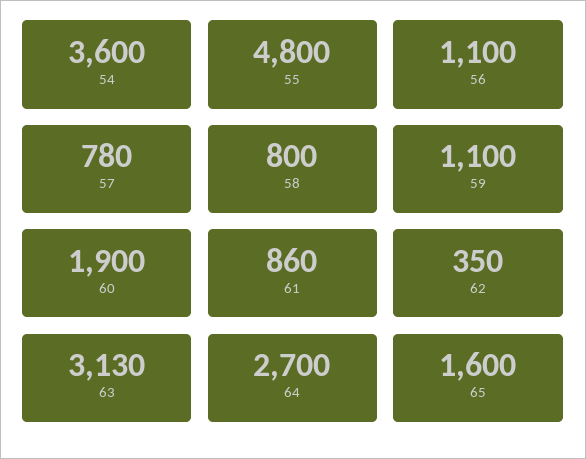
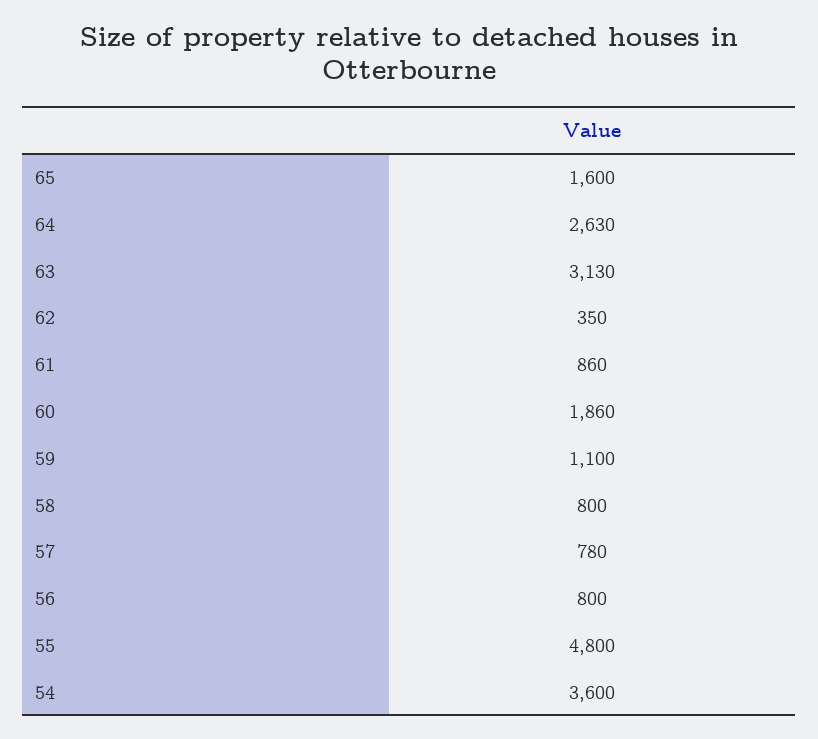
  {
    "54": 3600,
    "55": 4800,
-   "56": 1100,
+   "56": 800,
    "57": 780,
    "58": 800,
    "59": 1100,
-   "60": 1900,
+   "60": 1860,
    "61": 860,
    "62": 350,
    "63": 3130,
-   "64": 2700,
+   "64": 2630,
    "65": 1600
  }

